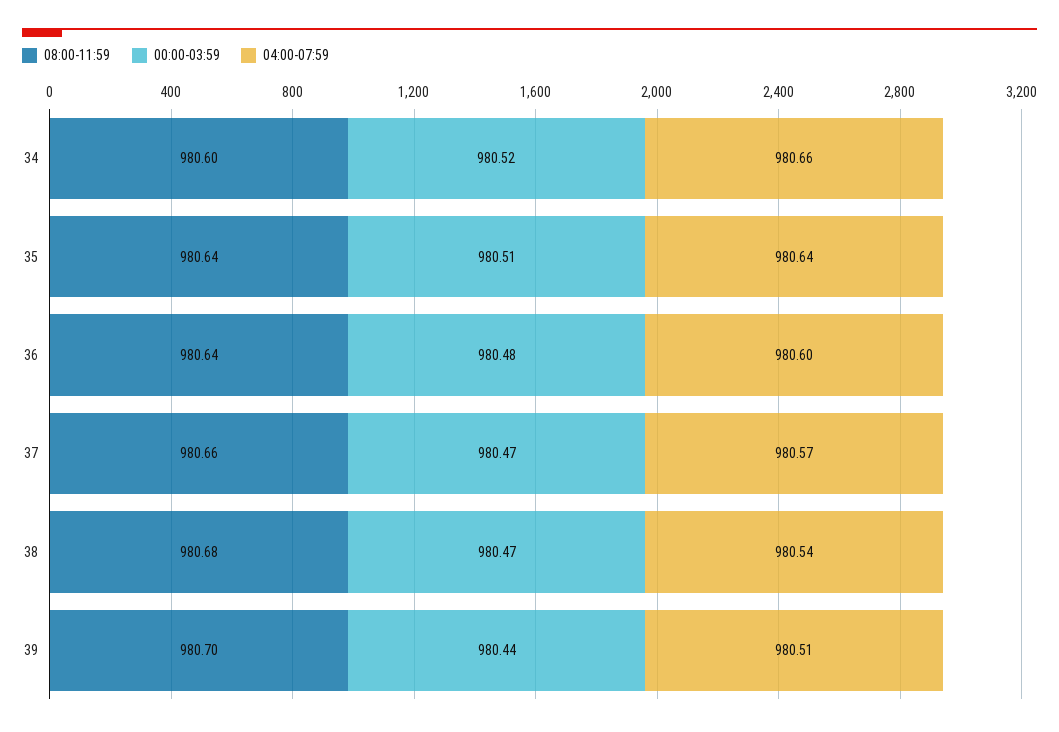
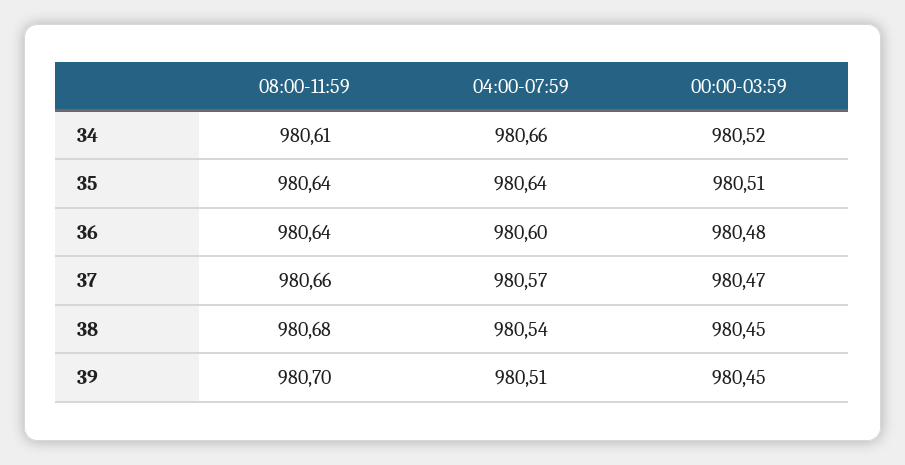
  {
    "08:00-11:59": {
-     "34": 980.6,
+     "34": 980.61,
      "35": 980.64,
      "36": 980.64,
      "37": 980.66,
      "38": 980.68,
      "39": 980.7
    },
    "00:00-03:59": {
      "34": 980.52,
      "35": 980.51,
      "36": 980.48,
      "37": 980.47,
-     "38": 980.47,
+     "38": 980.45,
-     "39": 980.44
+     "39": 980.45
    },
    "04:00-07:59": {
      "34": 980.66,
      "35": 980.64,
      "36": 980.6,
      "37": 980.57,
      "38": 980.54,
      "39": 980.51
    }
  }

